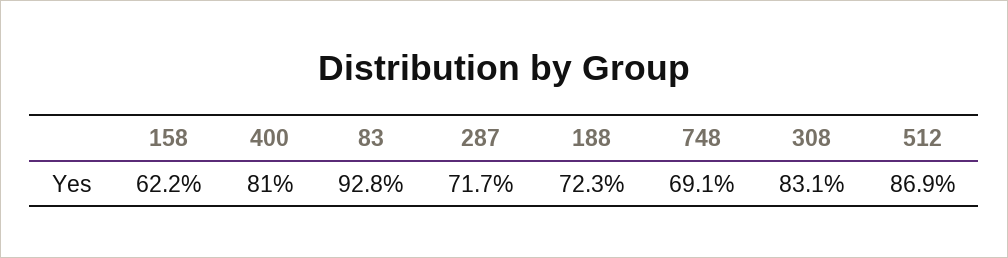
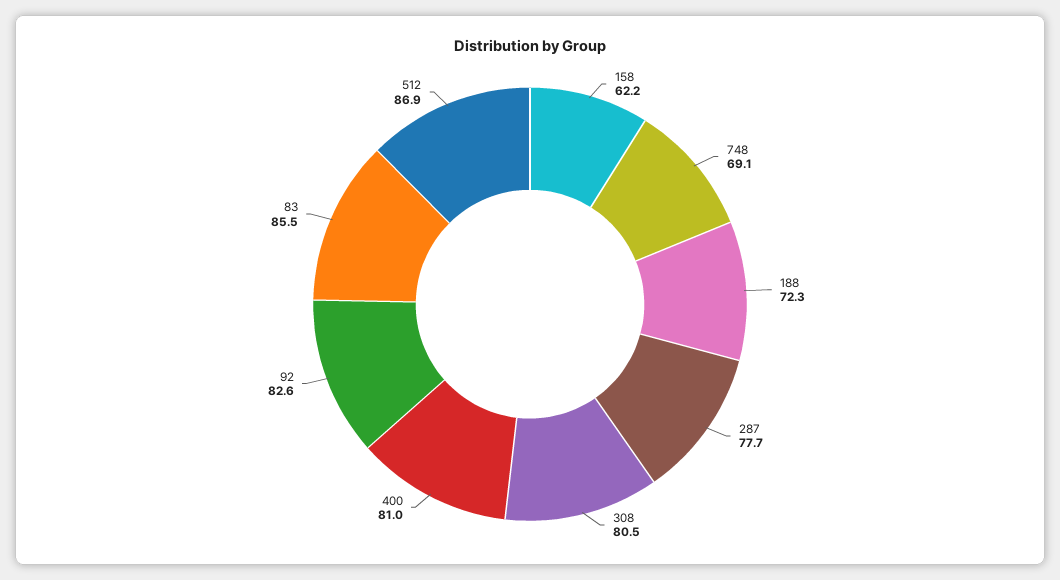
  {
    "158": 62.2,
    "400": 81,
-   "83": 92.8,
+   "83": 85.5,
-   "287": 71.7,
+   "287": 77.7,
    "188": 72.3,
    "748": 69.1,
-   "308": 83.1,
+   "308": 80.5,
-   "512": 86.9
+   "512": 86.9,
+   "92": 82.6
  }

